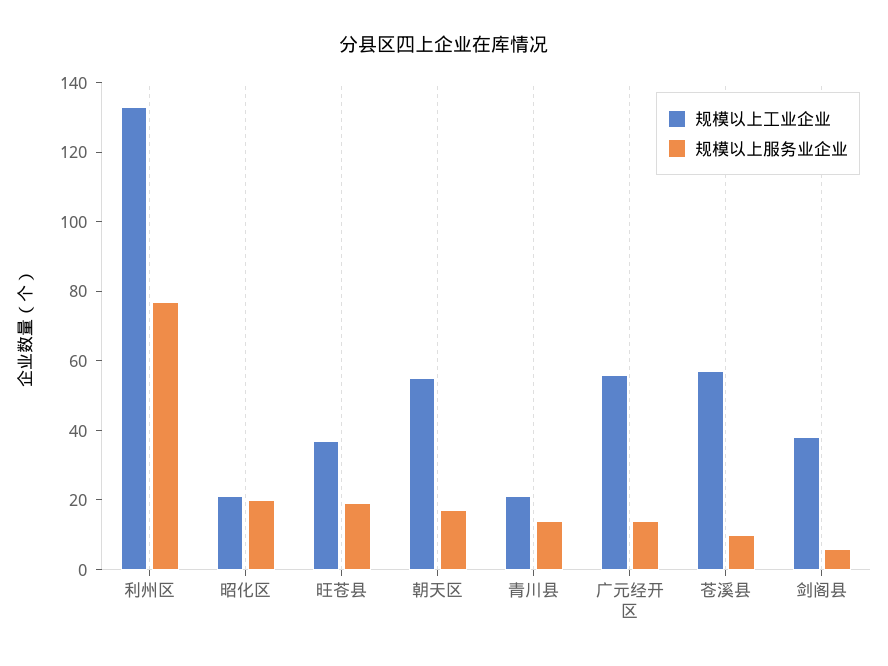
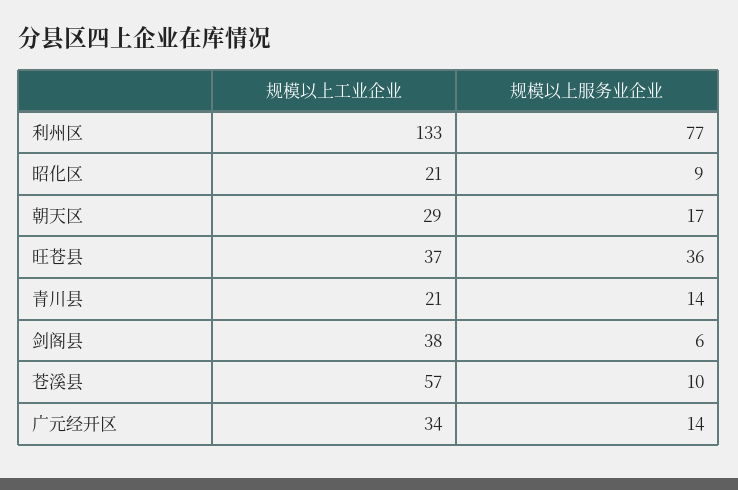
  {
    "规模以上工业企业": {
      "利州区": 133,
      "昭化区": 21,
      "旺苍县": 37,
-     "朝天区": 55,
+     "朝天区": 29,
      "青川县": 21,
-     "广元经开区": 55,
+     "广元经开区": 34,
      "苍溪县": 57,
      "剑阁县": 38
    },
    "规模以上服务业企业": {
      "利州区": 77,
-     "昭化区": 20,
+     "昭化区": 9,
-     "旺苍县": 20,
+     "旺苍县": 36,
      "朝天区": 17,
      "青川县": 14,
      "广元经开区": 14,
      "苍溪县": 10,
      "剑阁县": 6
    }
  }

